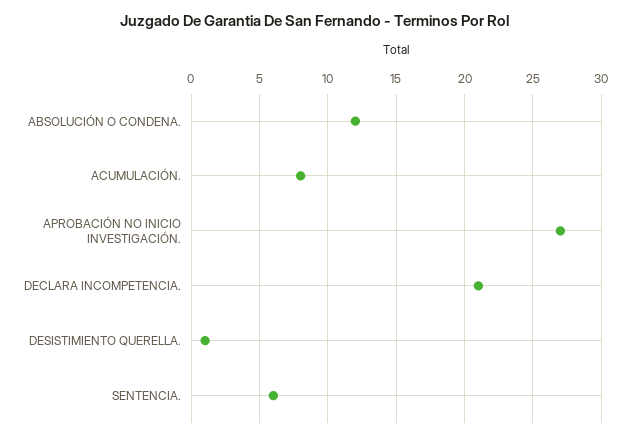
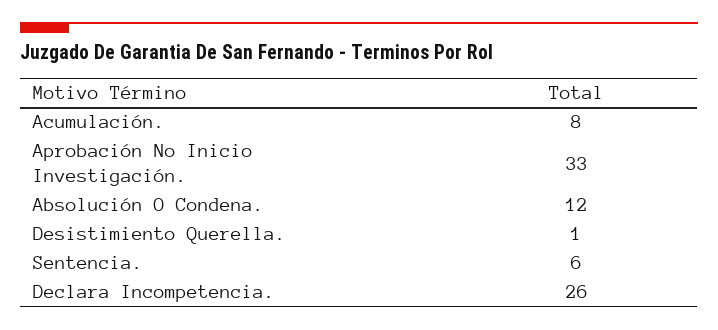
  {
    "ABSOLUCIÓN O CONDENA.": 12,
    "ACUMULACIÓN.": 8,
-   "APROBACIÓN NO INICIO INVESTIGACIÓN.": 27,
+   "APROBACIÓN NO INICIO INVESTIGACIÓN.": 33,
-   "DECLARA INCOMPETENCIA.": 21,
+   "DECLARA INCOMPETENCIA.": 26,
    "DESISTIMIENTO QUERELLA.": 1,
    "SENTENCIA.": 6
  }

